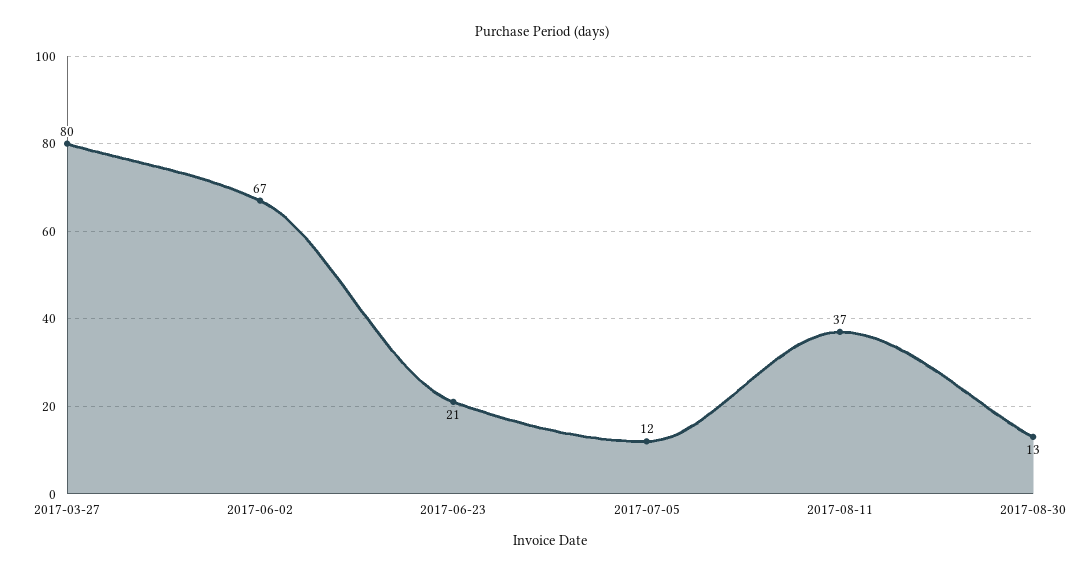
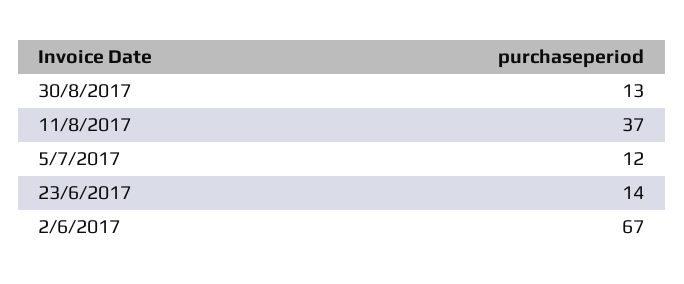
  {
-   "2017-03-27": 80,
    "2017-06-02": 67,
-   "2017-06-23": 21,
+   "2017-06-23": 14,
    "2017-07-05": 12,
    "2017-08-11": 37,
    "2017-08-30": 13
  }

